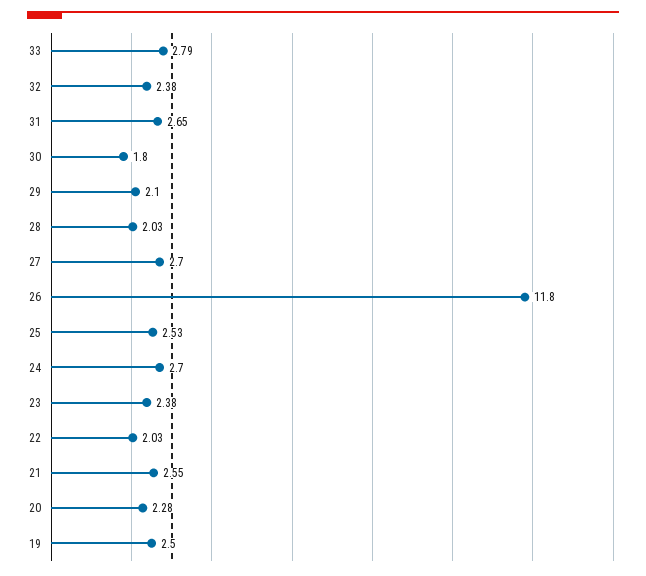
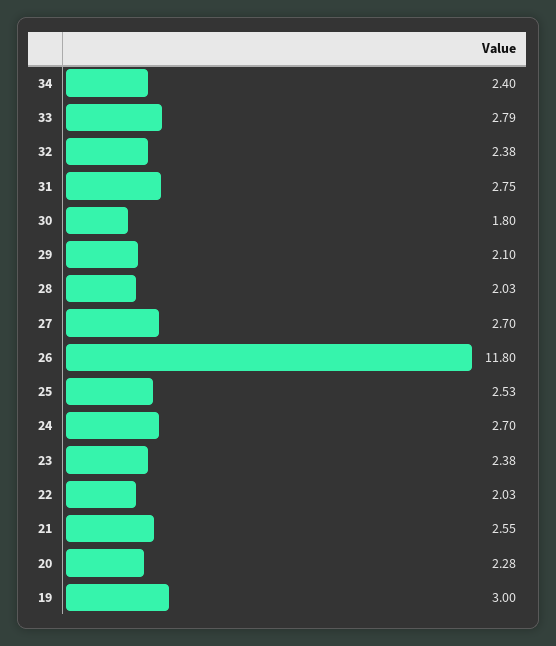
  {
    "33": 2.79,
    "32": 2.38,
-   "31": 2.65,
+   "31": 2.75,
    "30": 1.8,
    "29": 2.1,
    "28": 2.03,
    "27": 2.7,
    "26": 11.8,
    "25": 2.53,
    "24": 2.7,
    "23": 2.38,
    "22": 2.03,
    "21": 2.55,
    "20": 2.28,
-   "19": 2.5
+   "19": 3,
+   "34": 2.4
  }

